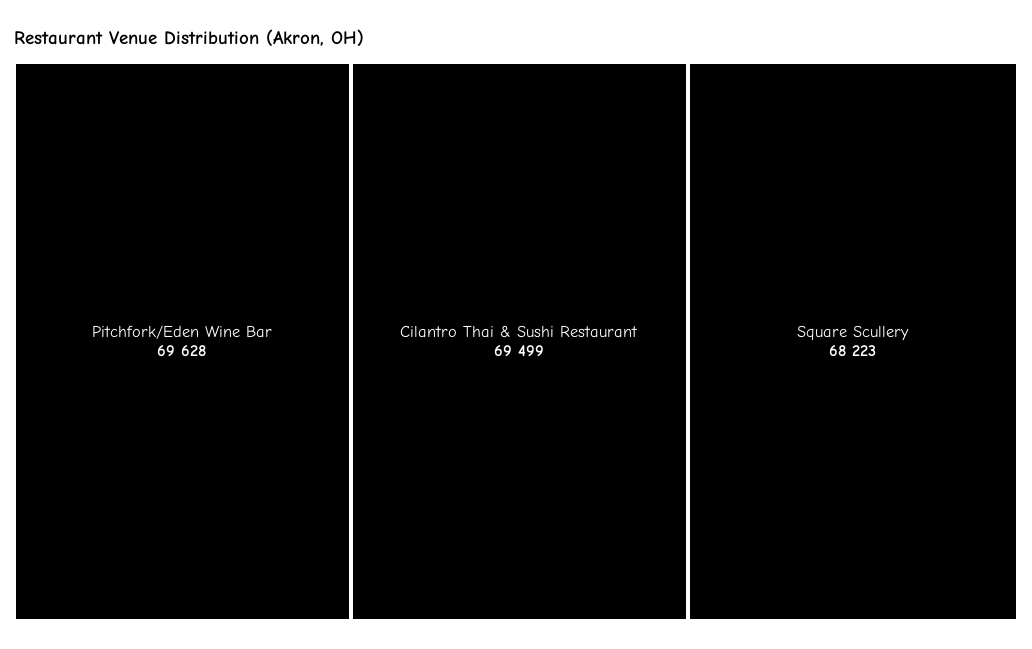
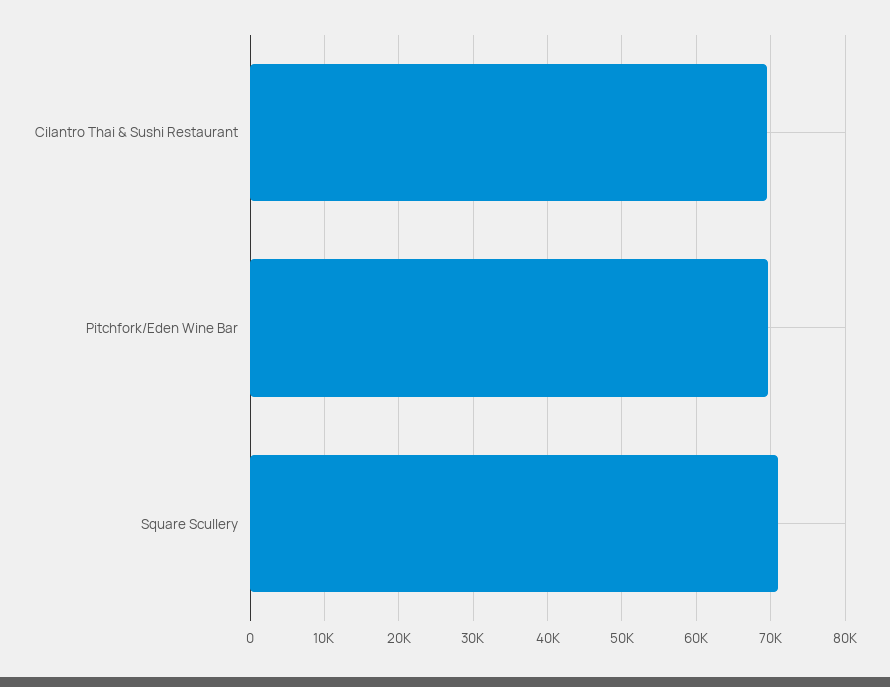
  {
    "Pitchfork/Eden Wine Bar": 69628,
    "Cilantro Thai & Sushi Restaurant": 69499,
-   "Square Scullery": 68223
+   "Square Scullery": 71000
  }

